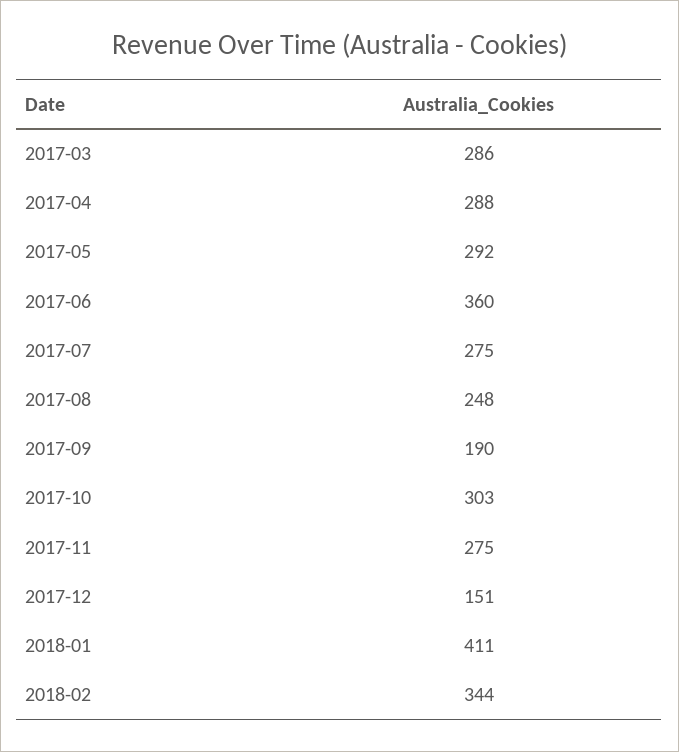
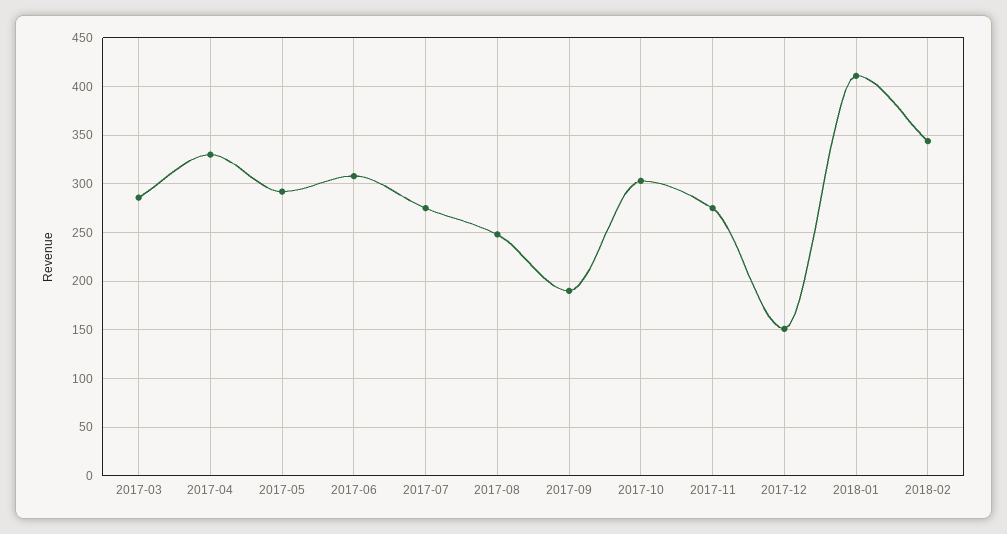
  {
    "2017-03": 286,
-   "2017-04": 288,
+   "2017-04": 330,
    "2017-05": 292,
-   "2017-06": 360,
+   "2017-06": 310,
    "2017-07": 275,
    "2017-08": 248,
    "2017-09": 190,
    "2017-10": 303,
    "2017-11": 275,
    "2017-12": 151,
    "2018-01": 411,
    "2018-02": 344
  }

